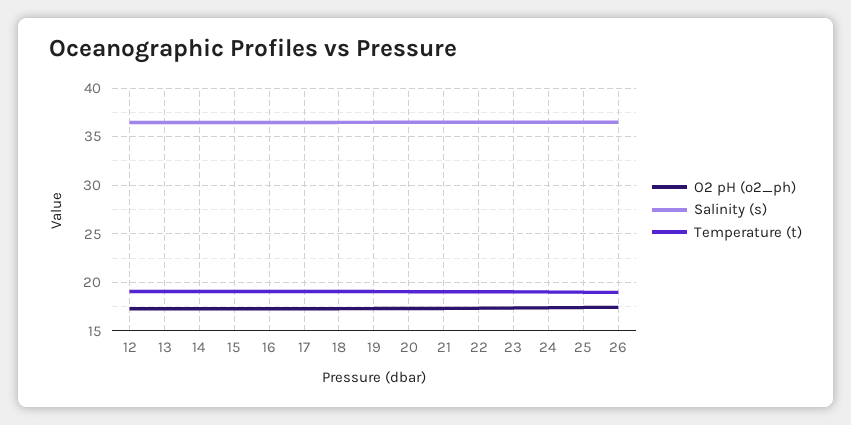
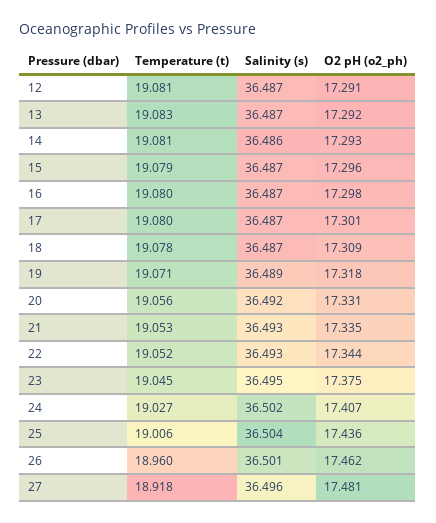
  {
    "O2 pH (o2_ph)": {
      "12": 17.291,
      "13": 17.292,
      "14": 17.293,
      "15": 17.296,
      "16": 17.298,
      "17": 17.301,
      "18": 17.309,
      "19": 17.318,
      "20": 17.331,
      "21": 17.335,
      "22": 17.344,
      "23": 17.375,
      "24": 17.407,
      "25": 17.436,
-     "26": 17.462
+     "26": 17.462,
+     "27": 17.481
    },
    "Salinity (s)": {
      "12": 36.487,
      "13": 36.487,
      "14": 36.486,
      "15": 36.487,
      "16": 36.487,
      "17": 36.487,
      "18": 36.487,
      "19": 36.489,
      "20": 36.492,
      "21": 36.493,
      "22": 36.493,
      "23": 36.495,
      "24": 36.502,
      "25": 36.504,
-     "26": 36.501
+     "26": 36.501,
+     "27": 36.496
    },
    "Temperature (t)": {
      "12": 19.081,
      "13": 19.083,
      "14": 19.081,
      "15": 19.079,
      "16": 19.08,
      "17": 19.08,
      "18": 19.078,
      "19": 19.071,
      "20": 19.056,
      "21": 19.053,
      "22": 19.052,
      "23": 19.045,
      "24": 19.027,
      "25": 19.006,
-     "26": 18.96
+     "26": 18.96,
+     "27": 18.918
    }
  }

